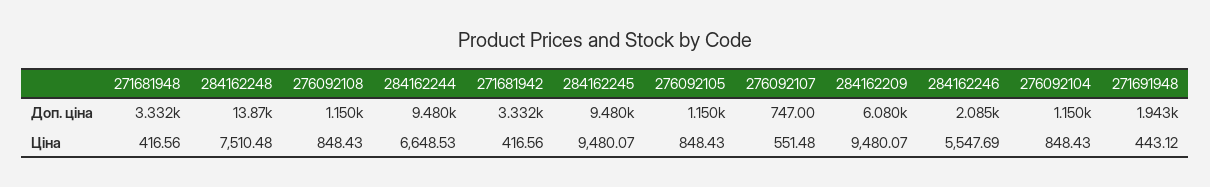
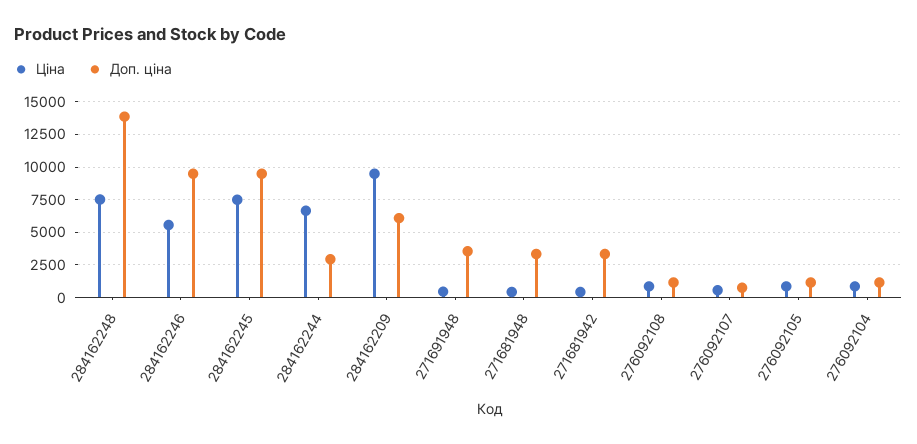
  {
    "Доп. ціна": {
      "271681948": 3332,
      "284162248": 13870,
      "276092108": 1150,
-     "284162244": 9480,
+     "284162244": 3000,
      "271681942": 3332,
      "284162245": 9480,
      "276092105": 1150,
      "276092107": 747,
      "284162209": 6080,
-     "284162246": 2085,
+     "284162246": 9500,
      "276092104": 1150,
-     "271691948": 1943
+     "271691948": 3500
    },
    "Ціна": {
      "271681948": 416.56,
      "284162248": 7510.48,
      "276092108": 848.43,
      "284162244": 6648.53,
      "271681942": 416.56,
-     "284162245": 9480.07,
+     "284162245": 7500,
      "276092105": 848.43,
      "276092107": 551.48,
      "284162209": 9480.07,
      "284162246": 5547.69,
      "276092104": 848.43,
      "271691948": 443.12
    }
  }

